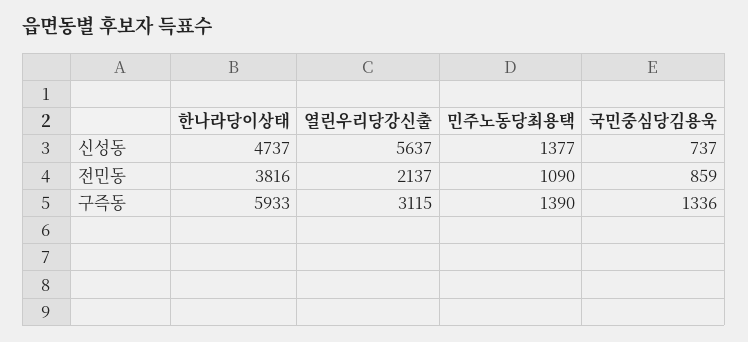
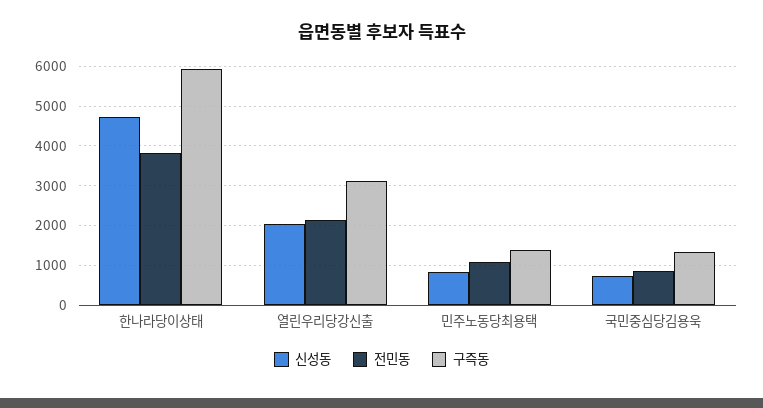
  {
    "신성동": {
      "한나라당이상태": 4737,
-     "열린우리당강신출": 5637,
+     "열린우리당강신출": 2000,
-     "민주노동당최용택": 1377,
+     "민주노동당최용택": 800,
      "국민중심당김용욱": 737
    },
    "전민동": {
      "한나라당이상태": 3816,
      "열린우리당강신출": 2137,
      "민주노동당최용택": 1090,
      "국민중심당김용욱": 859
    },
    "구즉동": {
      "한나라당이상태": 5933,
      "열린우리당강신출": 3115,
      "민주노동당최용택": 1390,
      "국민중심당김용욱": 1336
    }
  }

